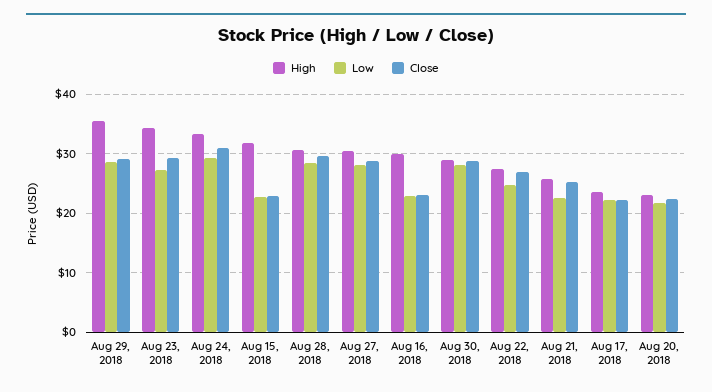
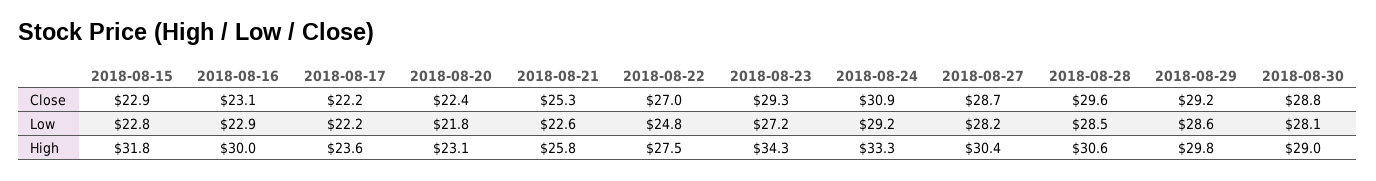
  {
    "High": {
-     "Aug 29, 2018": 36,
+     "Aug 29, 2018": 29.8,
      "Aug 23, 2018": 34.3,
      "Aug 24, 2018": 33.3,
      "Aug 15, 2018": 31.8,
      "Aug 28, 2018": 30.6,
      "Aug 27, 2018": 30.4,
      "Aug 16, 2018": 30,
      "Aug 30, 2018": 29,
      "Aug 22, 2018": 27.5,
      "Aug 21, 2018": 25.8,
      "Aug 17, 2018": 23.6,
      "Aug 20, 2018": 23.1
    },
    "Low": {
      "Aug 29, 2018": 28.6,
      "Aug 23, 2018": 27.2,
      "Aug 24, 2018": 29.2,
      "Aug 15, 2018": 22.8,
      "Aug 28, 2018": 28.5,
      "Aug 27, 2018": 28.2,
      "Aug 16, 2018": 22.9,
      "Aug 30, 2018": 28.1,
      "Aug 22, 2018": 24.8,
      "Aug 21, 2018": 22.6,
      "Aug 17, 2018": 22.2,
      "Aug 20, 2018": 21.8
    },
    "Close": {
      "Aug 29, 2018": 29.2,
      "Aug 23, 2018": 29.3,
      "Aug 24, 2018": 30.9,
      "Aug 15, 2018": 22.9,
      "Aug 28, 2018": 29.6,
      "Aug 27, 2018": 28.7,
      "Aug 16, 2018": 23.1,
      "Aug 30, 2018": 28.8,
      "Aug 22, 2018": 27,
      "Aug 21, 2018": 25.3,
      "Aug 17, 2018": 22.2,
      "Aug 20, 2018": 22.4
    }
  }

